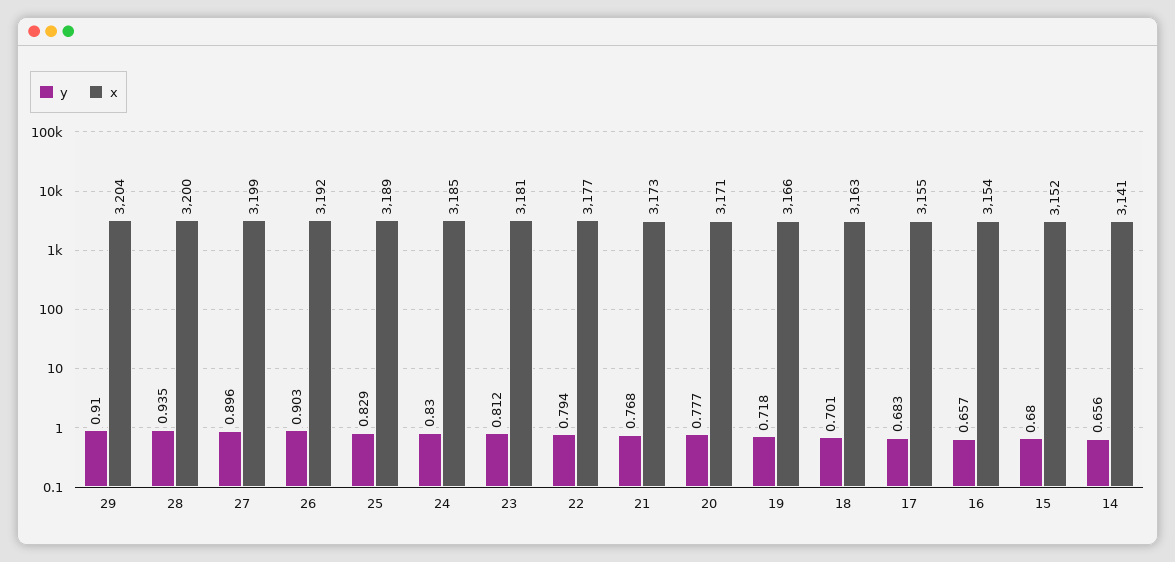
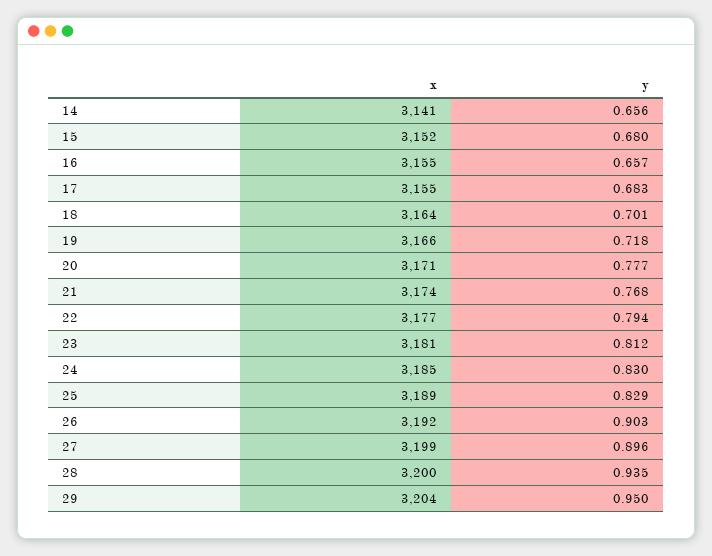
  {
    "y": {
-     "29": 0.91,
+     "29": 0.95,
      "28": 0.935,
      "27": 0.896,
      "26": 0.903,
      "25": 0.829,
      "24": 0.83,
      "23": 0.812,
      "22": 0.794,
      "21": 0.768,
      "20": 0.777,
      "19": 0.718,
      "18": 0.701,
      "17": 0.683,
      "16": 0.657,
      "15": 0.68,
      "14": 0.656
    },
    "x": {
      "29": 3204,
      "28": 3200,
      "27": 3199,
      "26": 3192,
      "25": 3189,
      "24": 3185,
      "23": 3181,
      "22": 3177,
-     "21": 3173,
+     "21": 3174,
      "20": 3171,
      "19": 3166,
-     "18": 3163,
+     "18": 3164,
      "17": 3155,
-     "16": 3154,
+     "16": 3155,
      "15": 3152,
      "14": 3141
    }
  }

